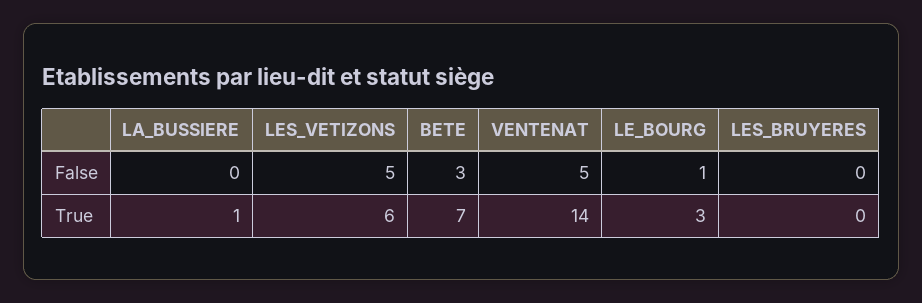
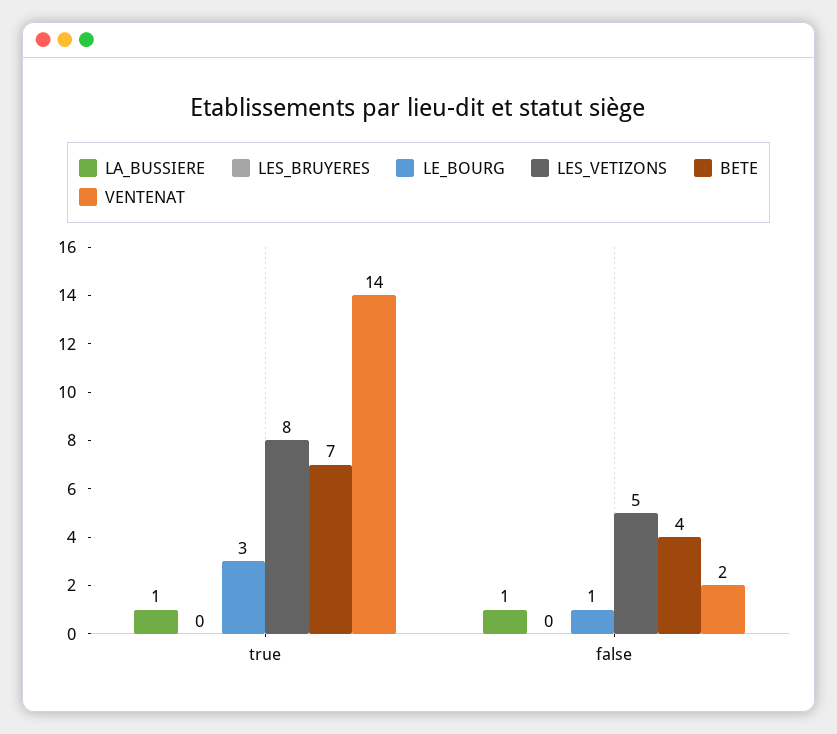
  {
    "LA_BUSSIERE": {
-     "False": 0,
+     "False": 1,
      "True": 1
    },
    "LES_VETIZONS": {
      "False": 5,
-     "True": 6
+     "True": 8
    },
    "BETE": {
-     "False": 3,
+     "False": 4,
      "True": 7
    },
    "VENTENAT": {
-     "False": 5,
+     "False": 2,
      "True": 14
    },
    "LE_BOURG": {
      "False": 1,
      "True": 3
    },
    "LES_BRUYERES": {
      "False": 0,
      "True": 0
    }
  }

